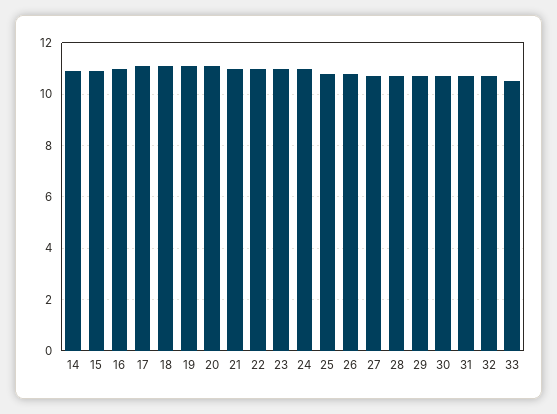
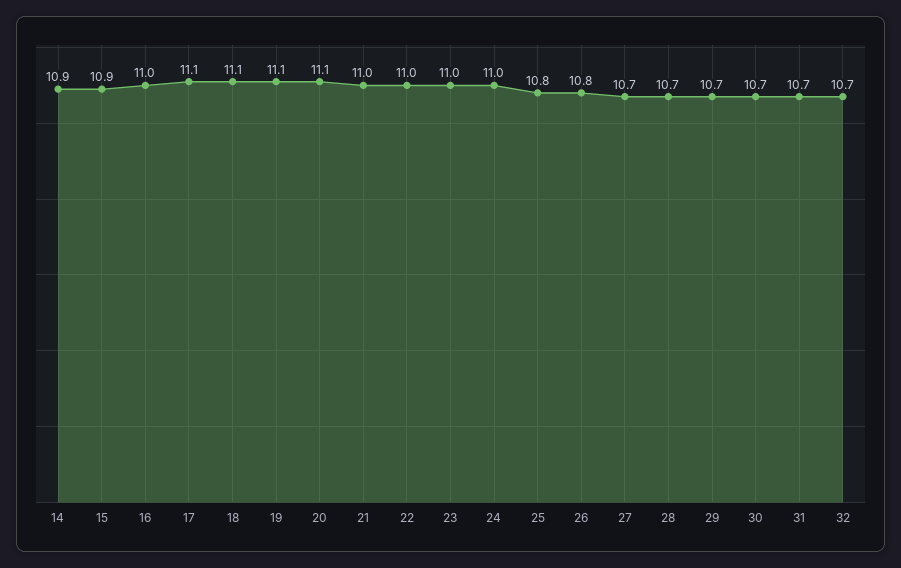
  {
    "14": 10.9,
    "15": 10.9,
    "16": 11,
    "17": 11.1,
    "18": 11.1,
    "19": 11.1,
    "20": 11.1,
    "21": 11,
    "22": 11,
    "23": 11,
    "24": 11,
    "25": 10.8,
    "26": 10.8,
    "27": 10.7,
    "28": 10.7,
    "29": 10.7,
    "30": 10.7,
    "31": 10.7,
-   "32": 10.7,
+   "32": 10.7
-   "33": 10.5
  }

